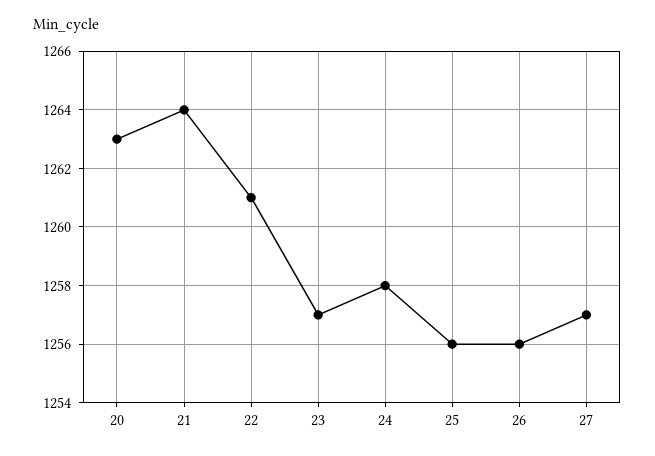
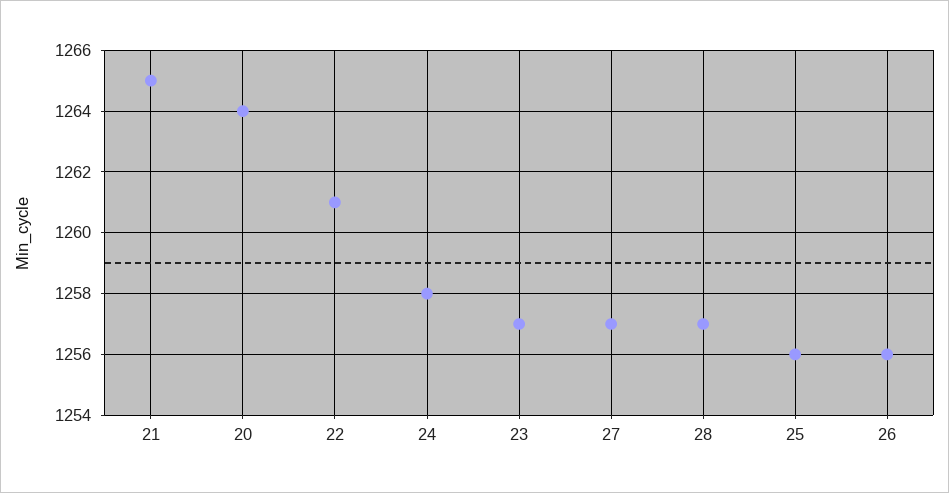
  {
-   "20": 1263,
+   "20": 1264,
-   "21": 1264,
+   "21": 1265,
    "22": 1261,
    "23": 1257,
    "24": 1258,
    "25": 1256,
    "26": 1256,
-   "27": 1257
+   "27": 1257,
+   "28": 1257
  }

